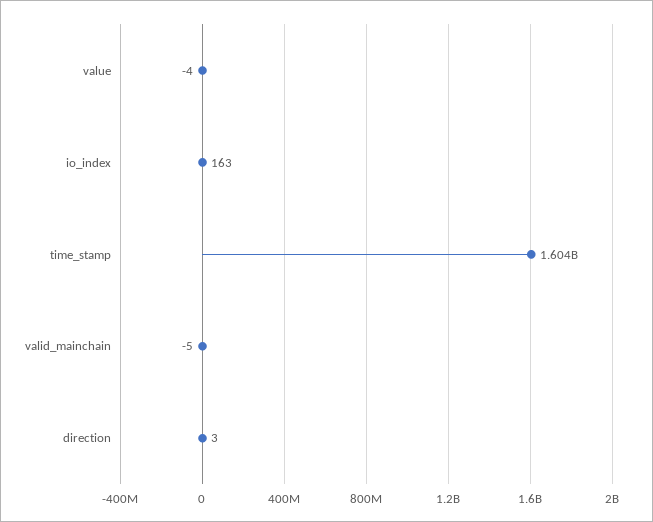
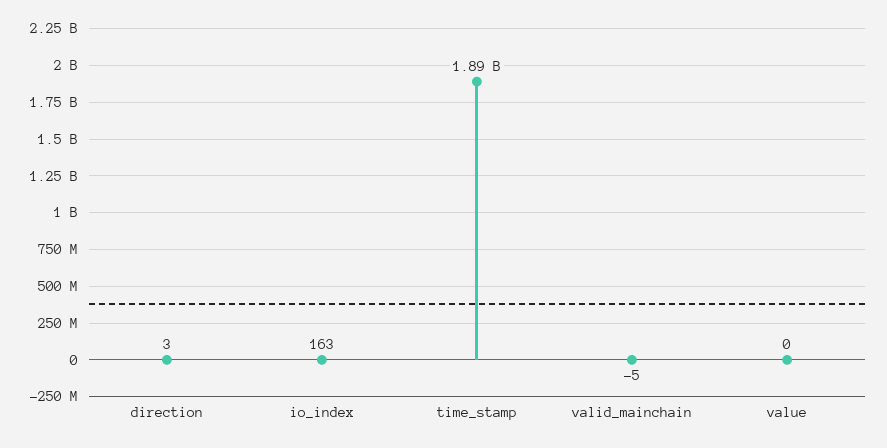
  {
-   "value": -4,
+   "value": 0,
    "io_index": 163,
-   "time_stamp": 1604000000,
+   "time_stamp": 1890000000,
    "valid_mainchain": -5,
    "direction": 3
  }

